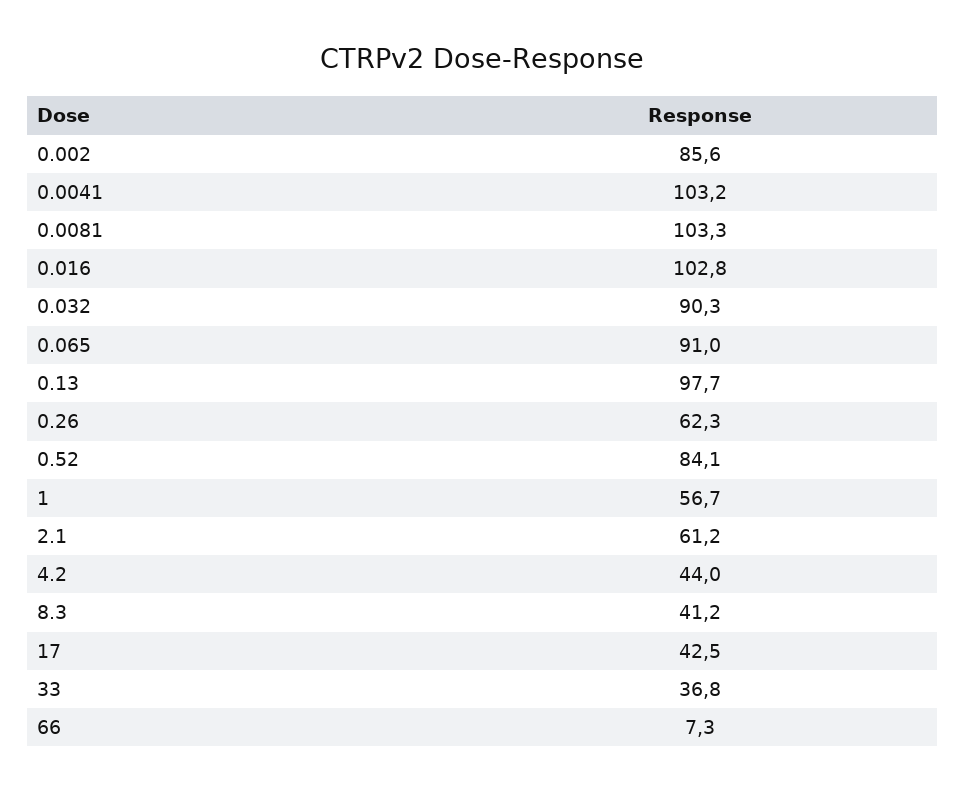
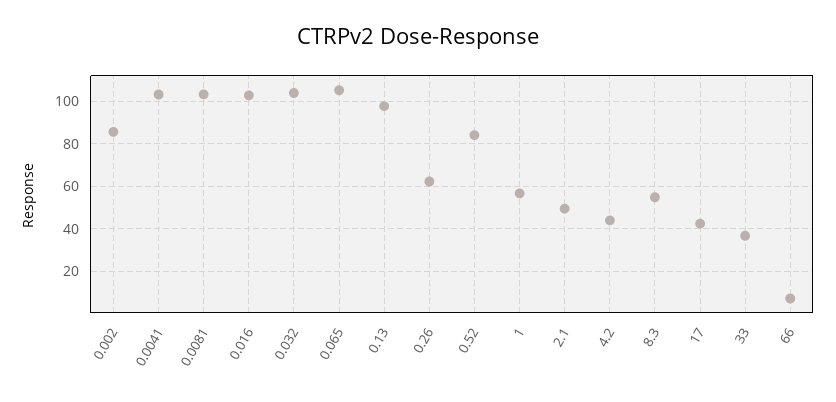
  {
    "0.002": 85.6,
    "0.0041": 103.2,
    "0.0081": 103.3,
    "0.016": 102.8,
-   "0.032": 90.3,
+   "0.032": 105,
-   "0.065": 91,
+   "0.065": 105,
    "0.13": 97.7,
    "0.26": 62.3,
    "0.52": 84.1,
    "1": 56.7,
-   "2.1": 61.2,
+   "2.1": 50,
    "4.2": 44,
-   "8.3": 41.2,
+   "8.3": 55,
    "17": 42.5,
    "33": 36.8,
    "66": 7.3
  }

